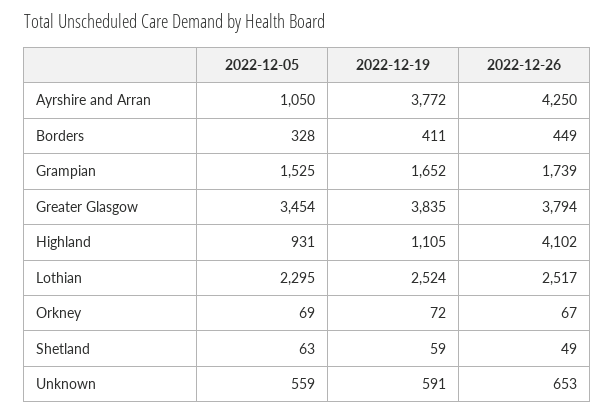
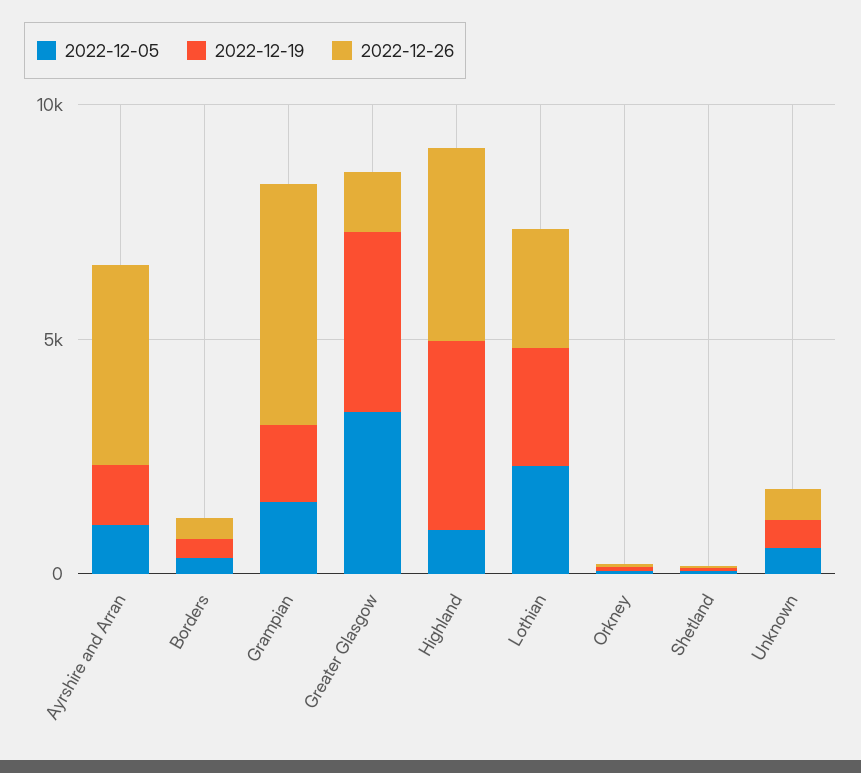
  {
    "2022-12-05": {
      "Ayrshire and Arran": 1050,
      "Borders": 328,
      "Grampian": 1525,
      "Greater Glasgow": 3454,
      "Highland": 931,
      "Lothian": 2295,
      "Orkney": 69,
      "Shetland": 63,
      "Unknown": 559
    },
    "2022-12-19": {
-     "Ayrshire and Arran": 3772,
+     "Ayrshire and Arran": 1000,
      "Borders": 411,
      "Grampian": 1652,
      "Greater Glasgow": 3835,
-     "Highland": 1105,
+     "Highland": 4000,
      "Lothian": 2524,
      "Orkney": 72,
      "Shetland": 59,
      "Unknown": 591
    },
    "2022-12-26": {
      "Ayrshire and Arran": 4250,
      "Borders": 449,
-     "Grampian": 1739,
+     "Grampian": 5000,
-     "Greater Glasgow": 3794,
+     "Greater Glasgow": 1000,
      "Highland": 4102,
      "Lothian": 2517,
      "Orkney": 67,
      "Shetland": 49,
      "Unknown": 653
    }
  }

